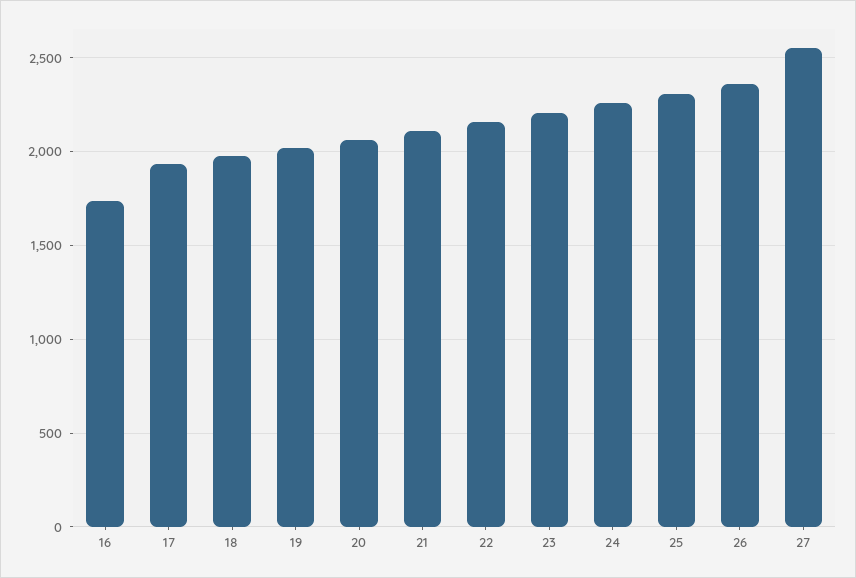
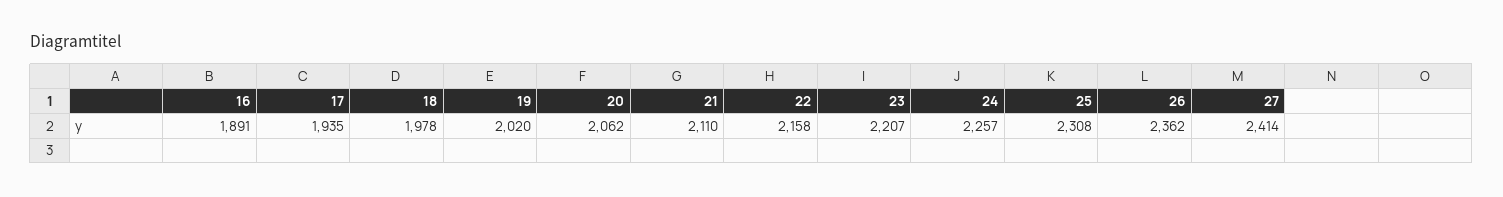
  {
-   "16": 1750,
+   "16": 1891,
    "17": 1935,
    "18": 1978,
    "19": 2020,
    "20": 2062,
    "21": 2110,
    "22": 2158,
    "23": 2207,
    "24": 2257,
    "25": 2308,
    "26": 2362,
-   "27": 2550
+   "27": 2414
  }

